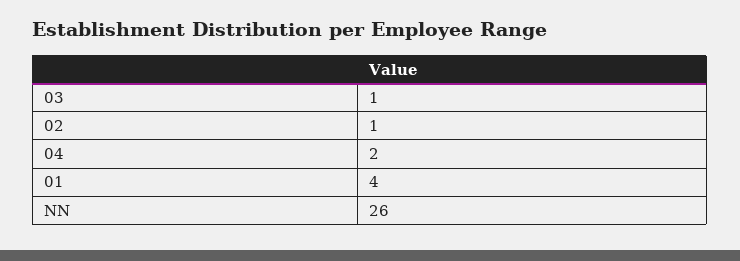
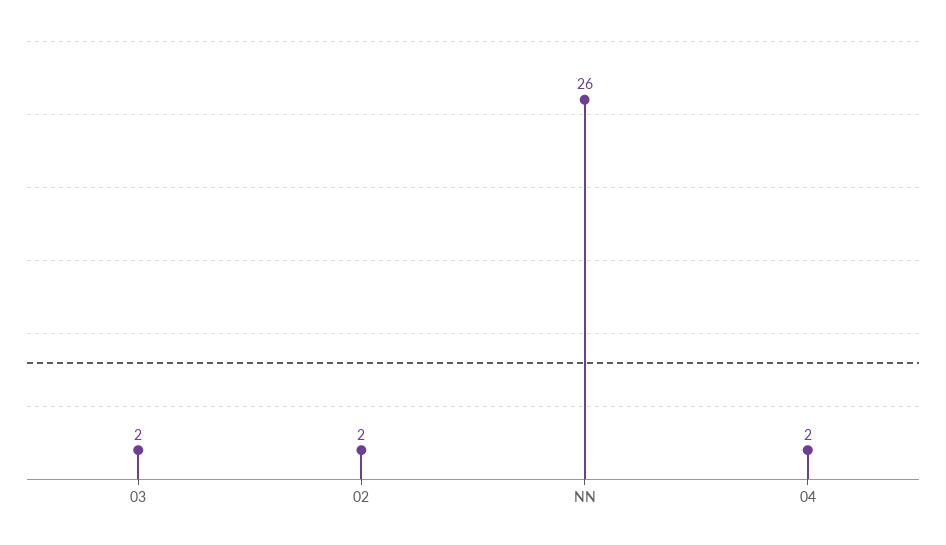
  {
-   "03": 1,
+   "03": 2,
-   "02": 1,
+   "02": 2,
    "04": 2,
-   "01": 4,
    "NN": 26
  }

